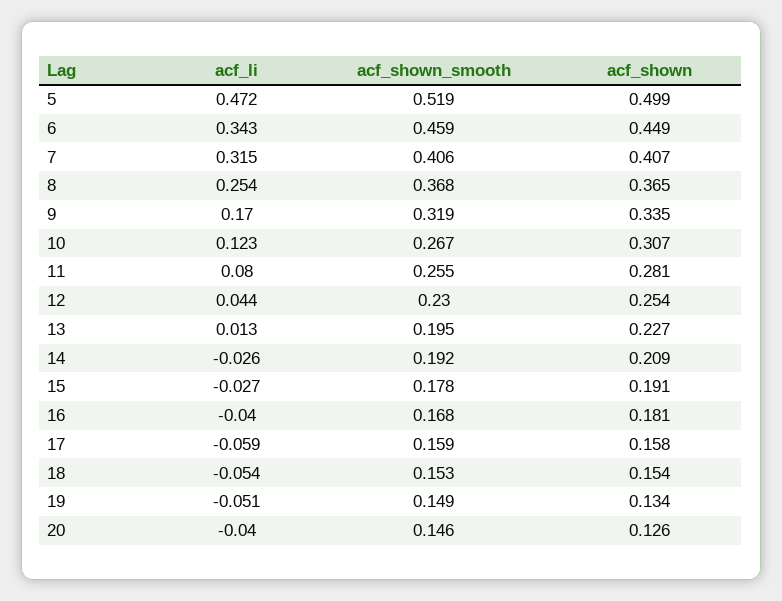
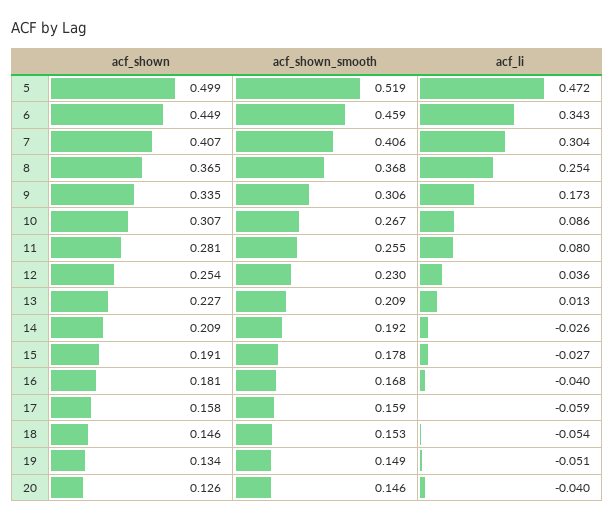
  {
    "acf_li": {
      "5": 0.472,
      "6": 0.343,
-     "7": 0.315,
+     "7": 0.304,
      "8": 0.254,
-     "9": 0.17,
+     "9": 0.173,
-     "10": 0.123,
+     "10": 0.086,
      "11": 0.08,
-     "12": 0.044,
+     "12": 0.036,
      "13": 0.013,
      "14": -0.026,
      "15": -0.027,
      "16": -0.04,
      "17": -0.059,
      "18": -0.054,
      "19": -0.051,
      "20": -0.04
    },
    "acf_shown_smooth": {
      "5": 0.519,
      "6": 0.459,
      "7": 0.406,
      "8": 0.368,
-     "9": 0.319,
+     "9": 0.306,
      "10": 0.267,
      "11": 0.255,
      "12": 0.23,
-     "13": 0.195,
+     "13": 0.209,
      "14": 0.192,
      "15": 0.178,
      "16": 0.168,
      "17": 0.159,
      "18": 0.153,
      "19": 0.149,
      "20": 0.146
    },
    "acf_shown": {
      "5": 0.499,
      "6": 0.449,
      "7": 0.407,
      "8": 0.365,
      "9": 0.335,
      "10": 0.307,
      "11": 0.281,
      "12": 0.254,
      "13": 0.227,
      "14": 0.209,
      "15": 0.191,
      "16": 0.181,
      "17": 0.158,
-     "18": 0.154,
+     "18": 0.146,
      "19": 0.134,
      "20": 0.126
    }
  }

